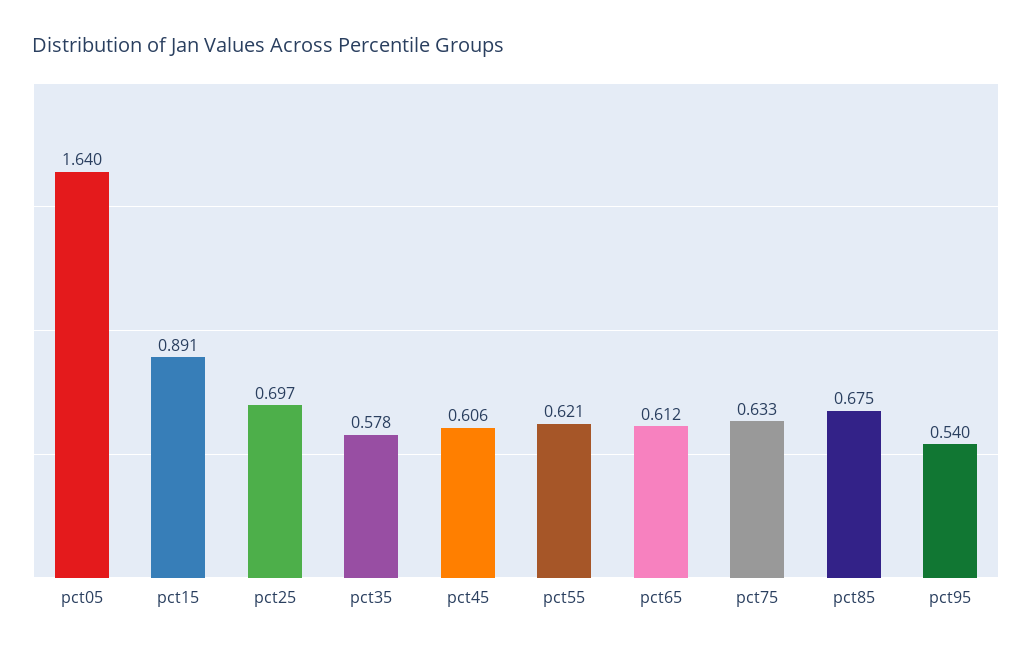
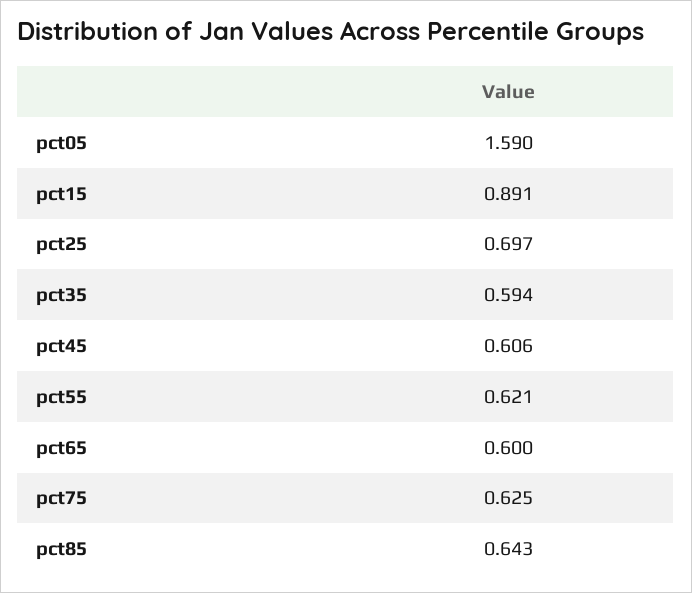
  {
-   "pct05": 1.64,
+   "pct05": 1.59,
    "pct15": 0.891,
    "pct25": 0.697,
-   "pct35": 0.578,
+   "pct35": 0.594,
    "pct45": 0.606,
    "pct55": 0.621,
-   "pct65": 0.612,
+   "pct65": 0.6,
-   "pct75": 0.633,
+   "pct75": 0.625,
-   "pct85": 0.675,
+   "pct85": 0.643
-   "pct95": 0.54
  }

